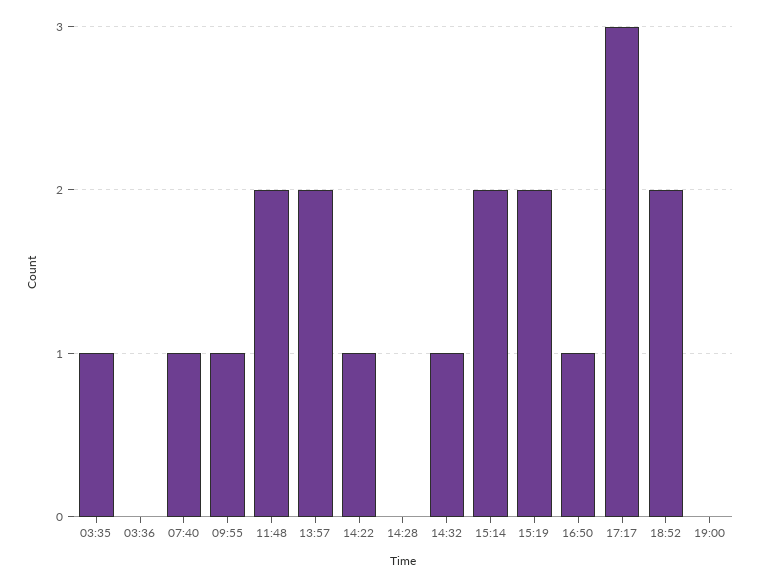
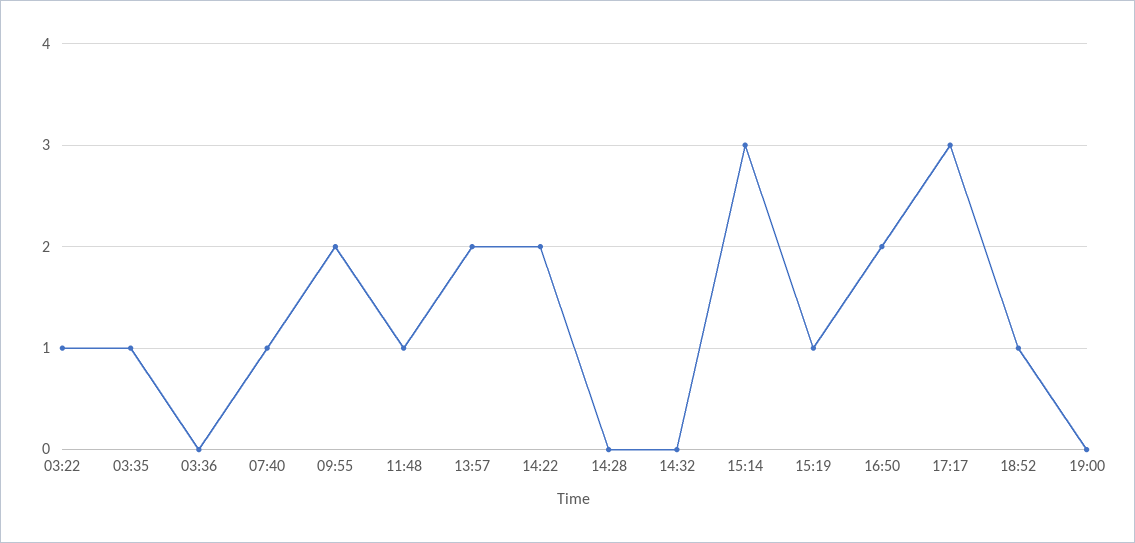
  {
    "03:35": 1,
    "03:36": 0,
    "07:40": 1,
-   "09:55": 1,
+   "09:55": 2,
-   "11:48": 2,
+   "11:48": 1,
    "13:57": 2,
-   "14:22": 1,
+   "14:22": 2,
    "14:28": 0,
-   "14:32": 1,
+   "14:32": 0,
-   "15:14": 2,
+   "15:14": 3,
-   "15:19": 2,
+   "15:19": 1,
-   "16:50": 1,
+   "16:50": 2,
    "17:17": 3,
-   "18:52": 2,
+   "18:52": 1,
-   "19:00": 0
+   "19:00": 0,
+   "03:22": 1
  }

